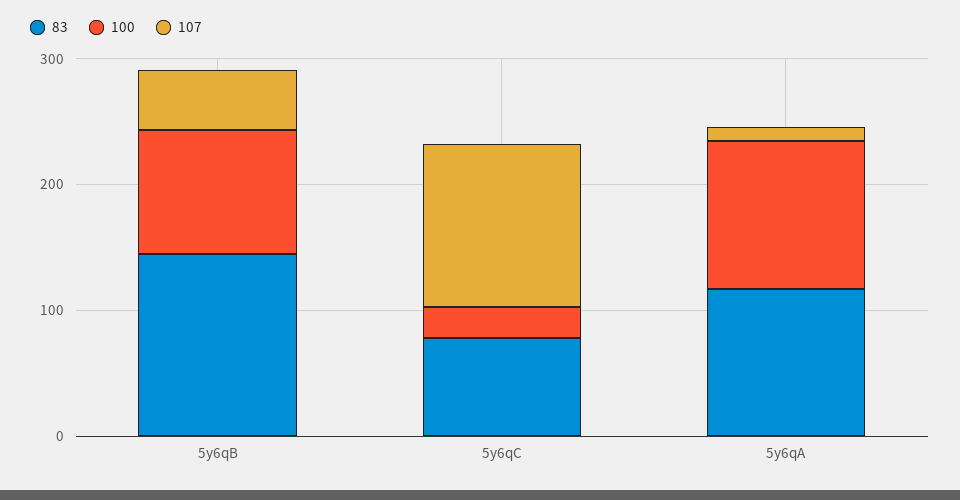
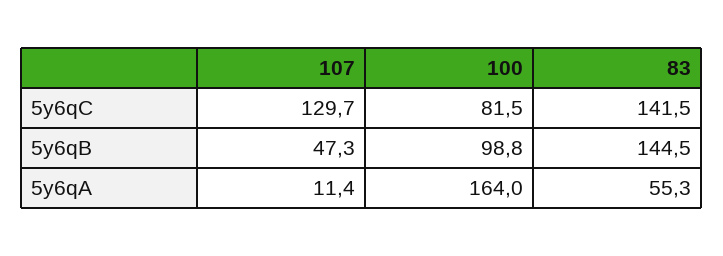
  {
    "83": {
      "5y6qB": 144.5,
-     "5y6qC": 80,
+     "5y6qC": 141.5,
-     "5y6qA": 120
+     "5y6qA": 55.3
    },
    "100": {
      "5y6qB": 98.8,
-     "5y6qC": 20,
+     "5y6qC": 81.5,
-     "5y6qA": 120
+     "5y6qA": 164
    },
    "107": {
      "5y6qB": 47.3,
      "5y6qC": 129.7,
      "5y6qA": 11.4
    }
  }

